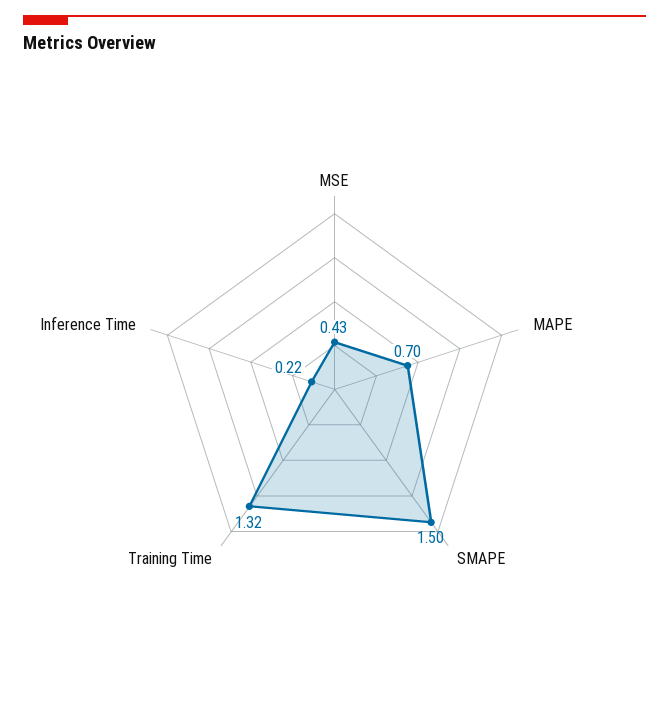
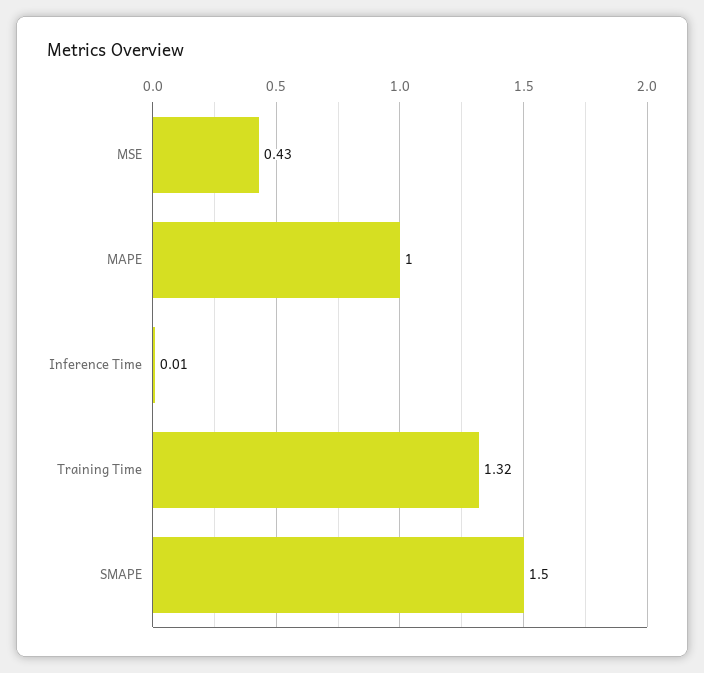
  {
    "MSE": 0.43,
-   "MAPE": 0.7,
+   "MAPE": 1,
    "SMAPE": 1.5,
    "Training Time": 1.32,
-   "Inference Time": 0.22
+   "Inference Time": 0.01
  }

